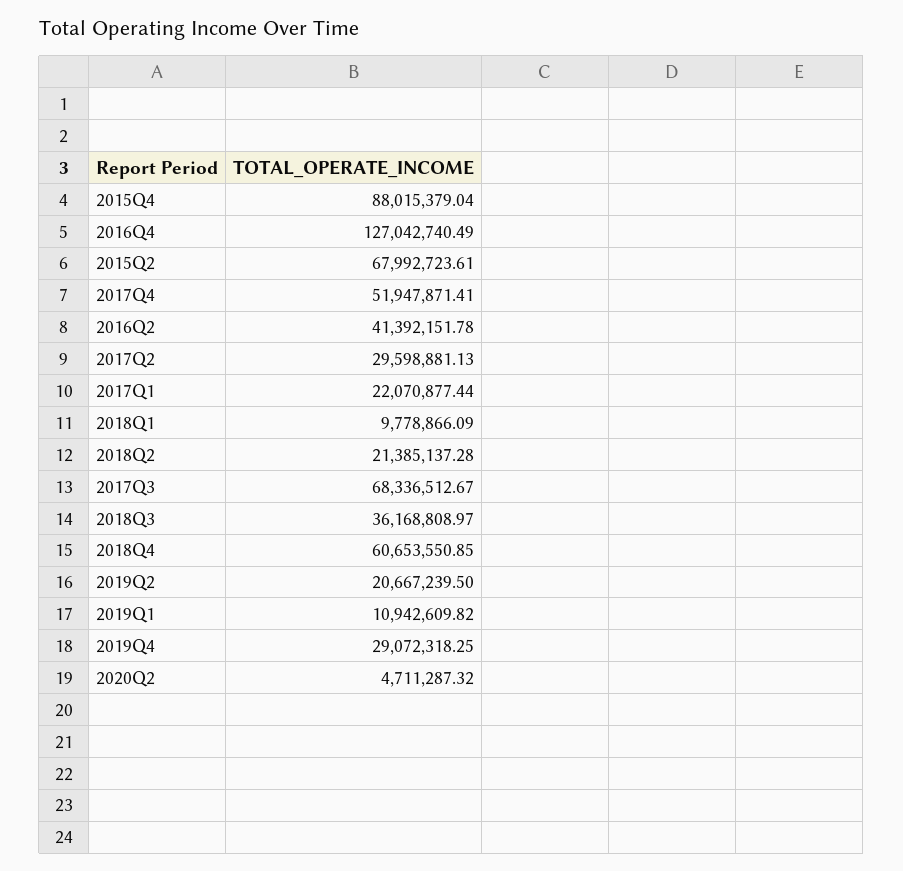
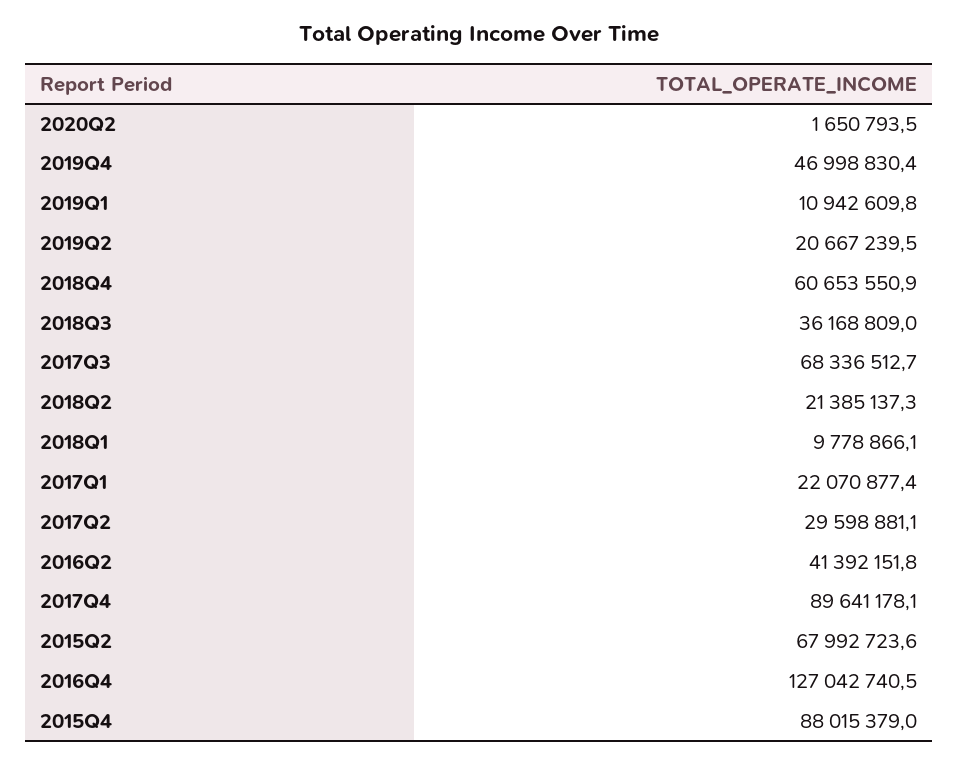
  {
    "2015Q4": 88015379.04,
    "2016Q4": 127042740.49,
    "2015Q2": 67992723.61,
-   "2017Q4": 51947871.41,
+   "2017Q4": 89641178.1,
    "2016Q2": 41392151.78,
    "2017Q2": 29598881.13,
    "2017Q1": 22070877.44,
    "2018Q1": 9778866.09,
    "2018Q2": 21385137.28,
    "2017Q3": 68336512.67,
    "2018Q3": 36168808.97,
    "2018Q4": 60653550.85,
    "2019Q2": 20667239.5,
    "2019Q1": 10942609.82,
-   "2019Q4": 29072318.25,
+   "2019Q4": 46998830.4,
-   "2020Q2": 4711287.32
+   "2020Q2": 1650793.5
  }

